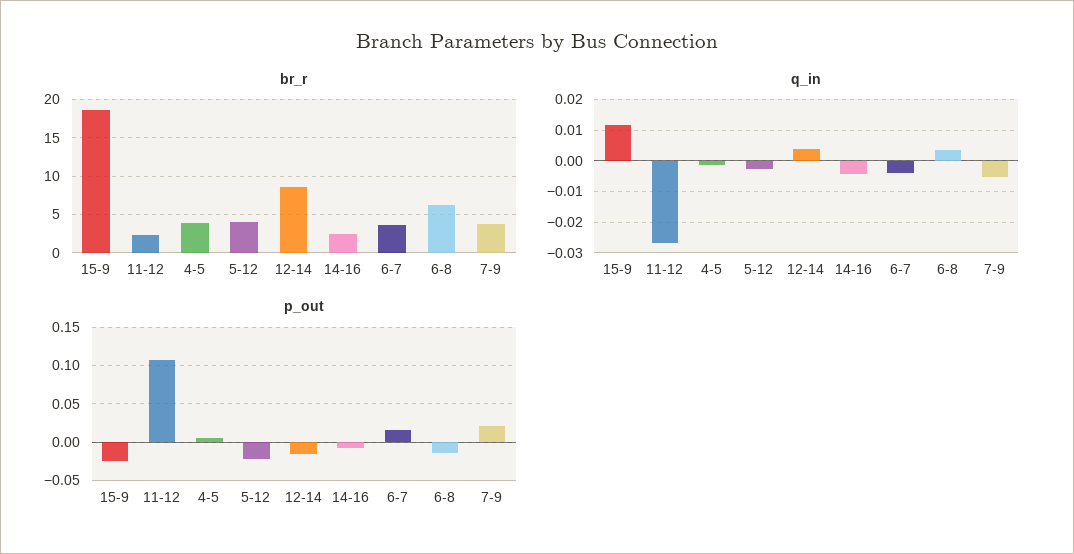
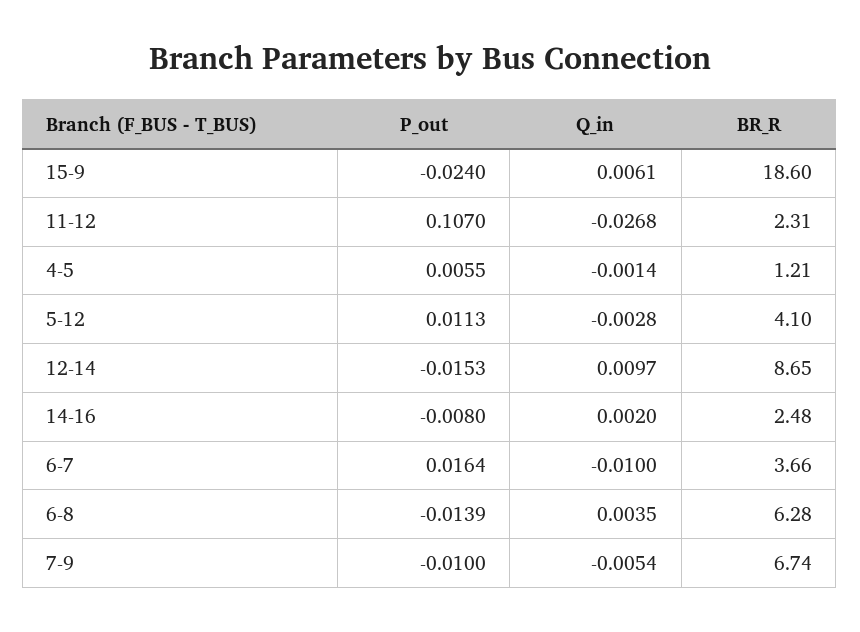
  {
    "br_r": {
      "15-9": 18.6,
      "11-12": 2.31,
-     "4-5": 4,
+     "4-5": 1.21,
      "5-12": 4.1,
      "12-14": 8.65,
      "14-16": 2.48,
      "6-7": 3.66,
      "6-8": 6.28,
-     "7-9": 4
+     "7-9": 6.74
    },
    "q_in": {
-     "15-9": 0.012,
+     "15-9": 0.0061,
      "11-12": -0.0268,
      "4-5": -0.0014,
      "5-12": -0.0028,
-     "12-14": 0.004,
+     "12-14": 0.0097,
-     "14-16": -0.004,
+     "14-16": 0.002,
-     "6-7": -0.004,
+     "6-7": -0.01,
      "6-8": 0.0035,
      "7-9": -0.0054
    },
    "p_out": {
      "15-9": -0.024,
      "11-12": 0.107,
      "4-5": 0.0055,
-     "5-12": -0.02,
+     "5-12": 0.0113,
      "12-14": -0.0153,
      "14-16": -0.008,
      "6-7": 0.0164,
      "6-8": -0.0139,
-     "7-9": 0.02
+     "7-9": -0.01
    }
  }

